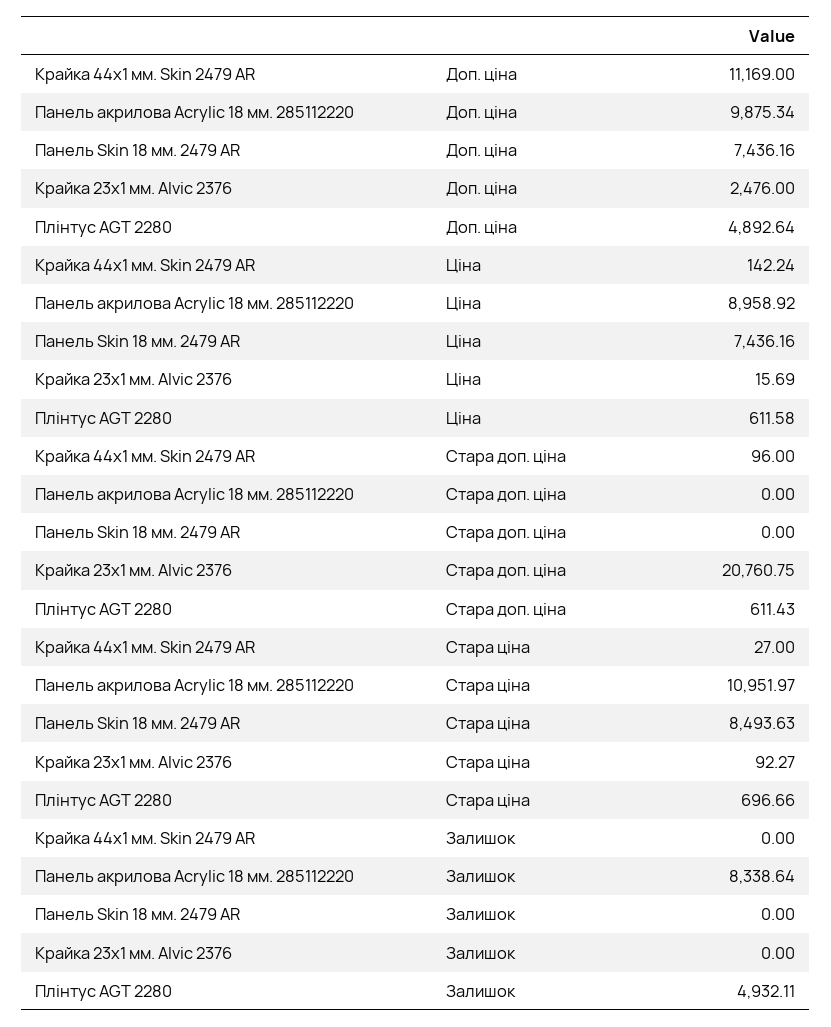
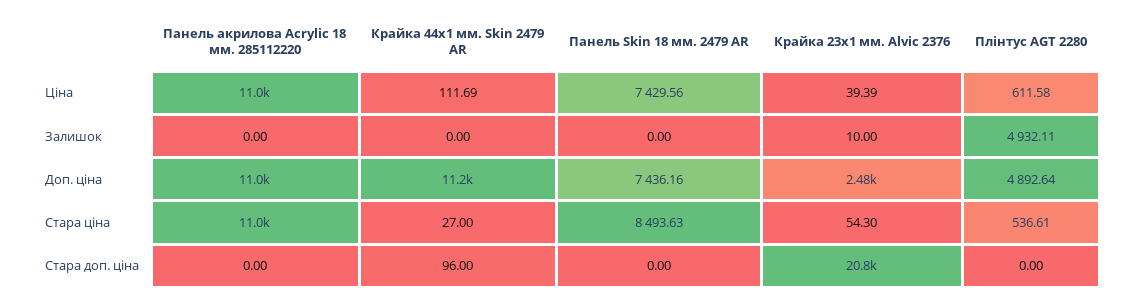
  {
    "Крайка 44x1 мм. Skin 2479 AR": {
      "Доп. ціна": 11169,
-     "Ціна": 142.24,
+     "Ціна": 111.69,
      "Стара доп. ціна": 96,
      "Стара ціна": 27,
      "Залишок": 0
    },
    "Панель акрилова Acrylic 18 мм. 285112220": {
-     "Доп. ціна": 9875.34,
+     "Доп. ціна": 11000,
-     "Ціна": 8958.92,
+     "Ціна": 11000,
      "Стара доп. ціна": 0,
      "Стара ціна": 10951.97,
-     "Залишок": 8338.64
+     "Залишок": 0
    },
    "Панель Skin 18 мм. 2479 AR": {
      "Доп. ціна": 7436.16,
-     "Ціна": 7436.16,
+     "Ціна": 7429.56,
      "Стара доп. ціна": 0,
      "Стара ціна": 8493.63,
      "Залишок": 0
    },
    "Крайка 23x1 мм. Alvic 2376": {
      "Доп. ціна": 2476,
-     "Ціна": 15.69,
+     "Ціна": 39.39,
      "Стара доп. ціна": 20760.75,
-     "Стара ціна": 92.27,
+     "Стара ціна": 54.3,
-     "Залишок": 0
+     "Залишок": 10
    },
    "Плінтус AGT 2280": {
      "Доп. ціна": 4892.64,
      "Ціна": 611.58,
-     "Стара доп. ціна": 611.43,
+     "Стара доп. ціна": 0,
-     "Стара ціна": 696.66,
+     "Стара ціна": 536.61,
      "Залишок": 4932.11
    }
  }

